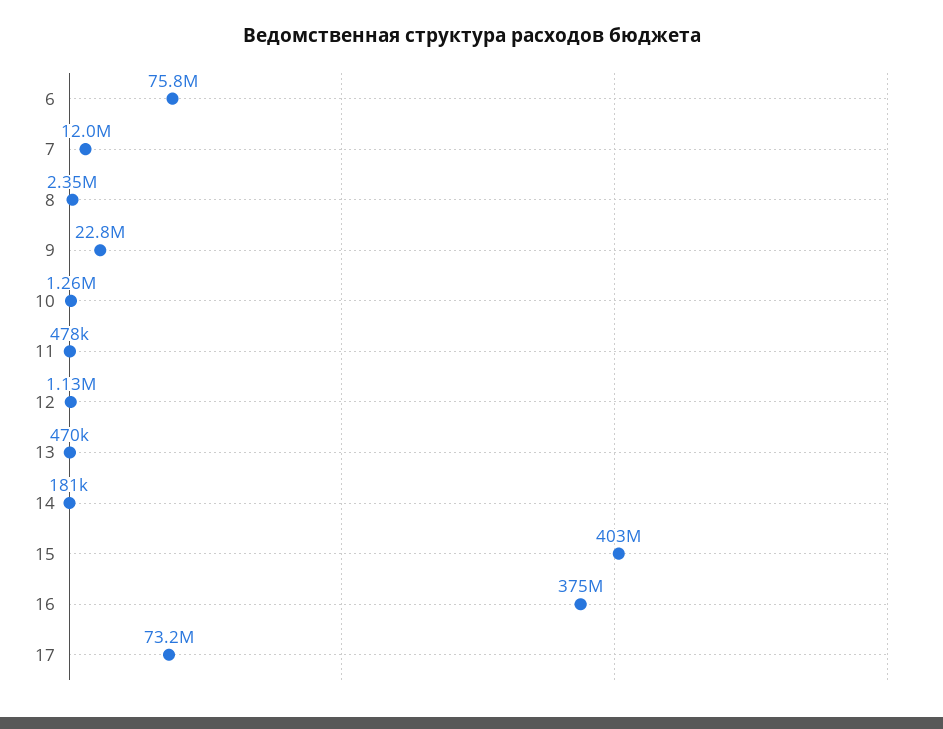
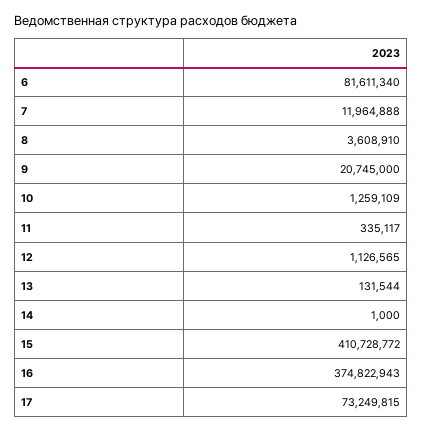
  {
-   "6": 75800000,
+   "6": 81611340,
    "7": 11964888,
-   "8": 2350000,
+   "8": 3608910,
-   "9": 22800000,
+   "9": 20745000,
    "10": 1259109,
-   "11": 478000,
+   "11": 335117,
    "12": 1126565,
-   "13": 470000,
+   "13": 131544,
-   "14": 181000,
+   "14": 1000,
-   "15": 403000000,
+   "15": 410728772,
    "16": 374822943,
    "17": 73249815
  }

